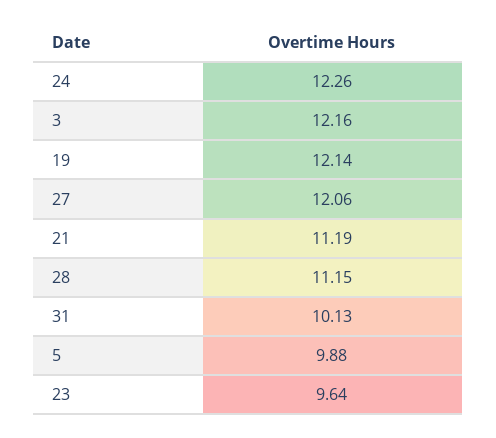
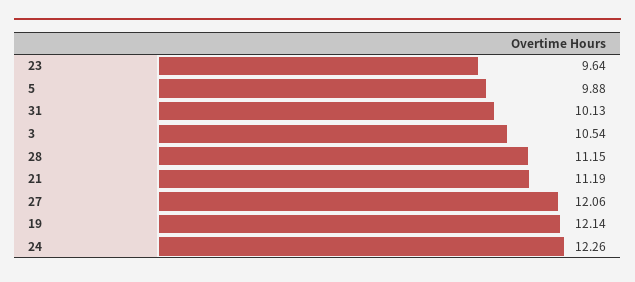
  {
    "24": 12.26,
-   "3": 12.16,
+   "3": 10.54,
    "19": 12.14,
    "27": 12.06,
    "21": 11.19,
    "28": 11.15,
    "31": 10.13,
    "5": 9.88,
    "23": 9.64
  }

